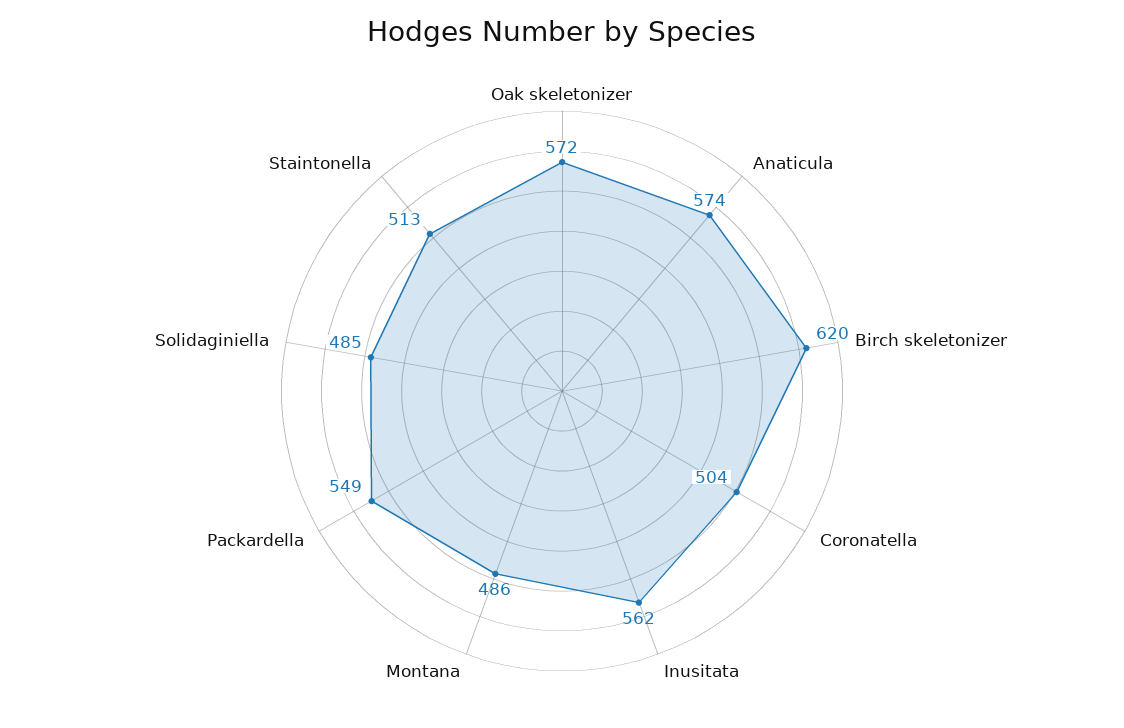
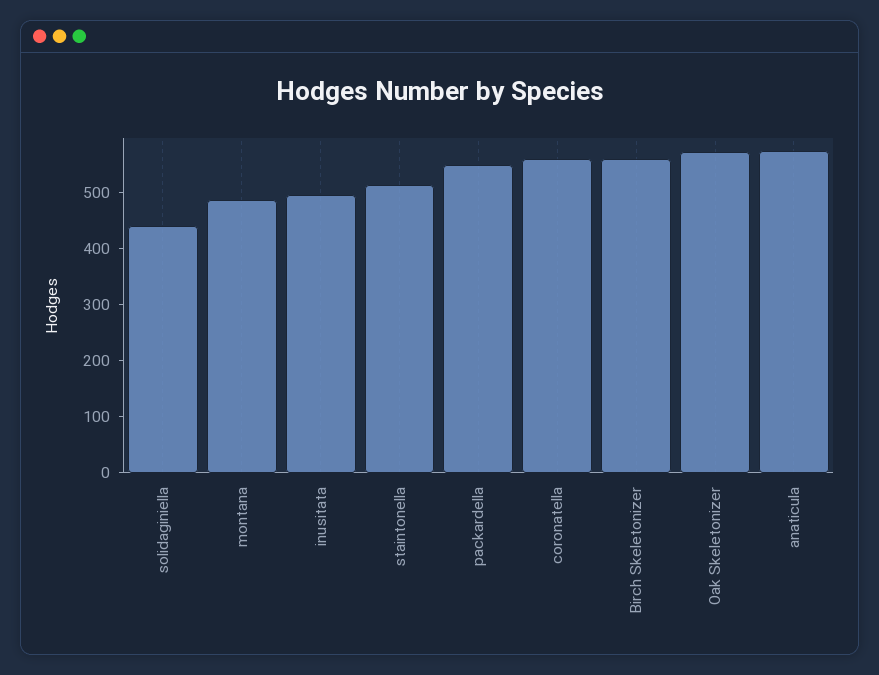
  {
    "Oak skeletonizer": 572,
    "Anaticula": 574,
-   "Birch skeletonizer": 620,
+   "Birch skeletonizer": 560,
-   "Coronatella": 504,
+   "Coronatella": 560,
-   "Inusitata": 562,
+   "Inusitata": 500,
    "Montana": 486,
    "Packardella": 549,
-   "Solidaginiella": 485,
+   "Solidaginiella": 440,
    "Staintonella": 513
  }

